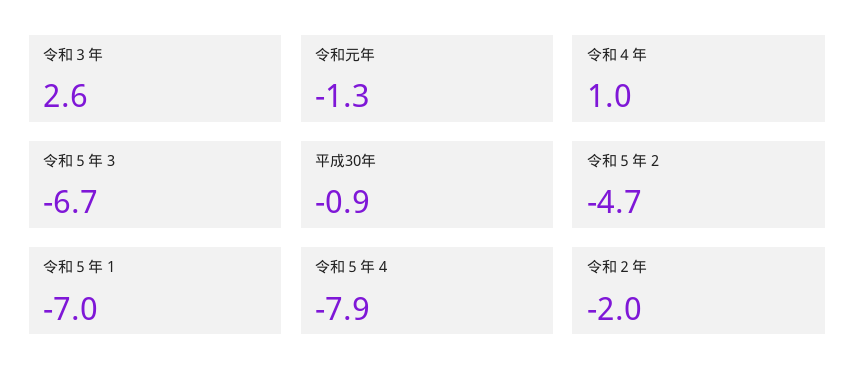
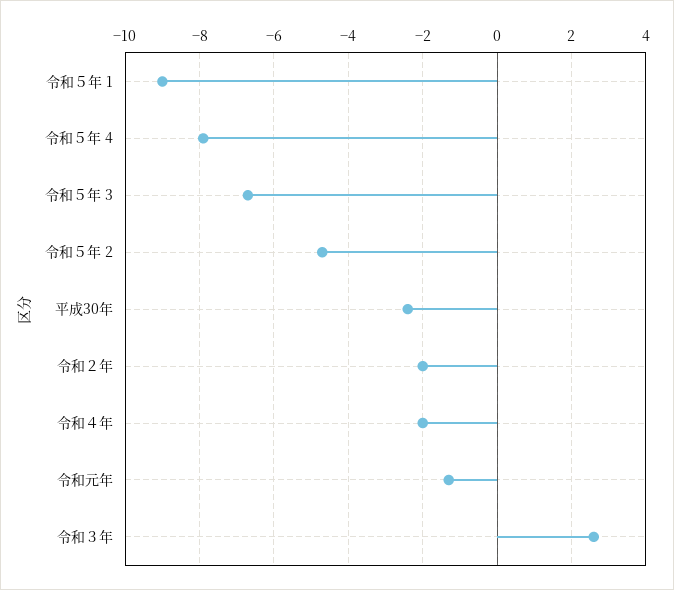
  {
    "令和３年": 2.6,
    "令和元年": -1.3,
-   "令和４年": 1,
+   "令和４年": -2,
    "令和５年 3": -6.7,
-   "平成30年": -0.9,
+   "平成30年": -2.5,
    "令和５年 2": -4.7,
-   "令和５年 1": -7,
+   "令和５年 1": -9,
    "令和５年 4": -7.9,
    "令和２年": -2
  }

